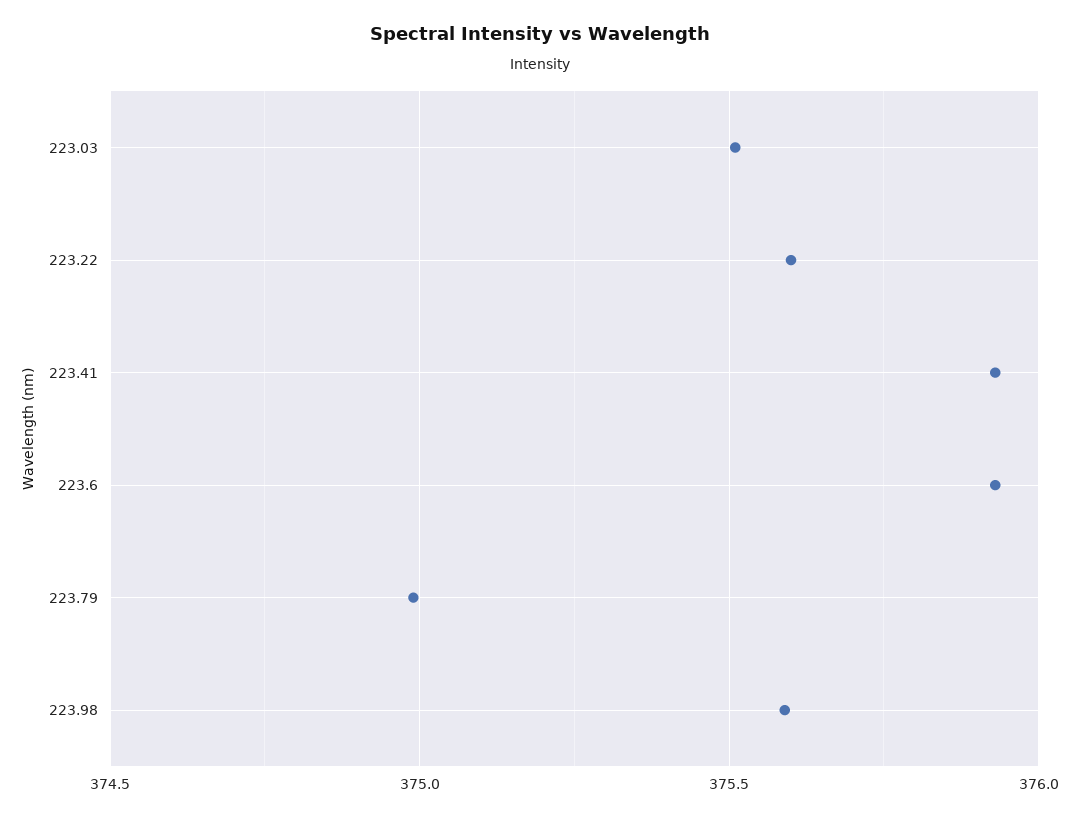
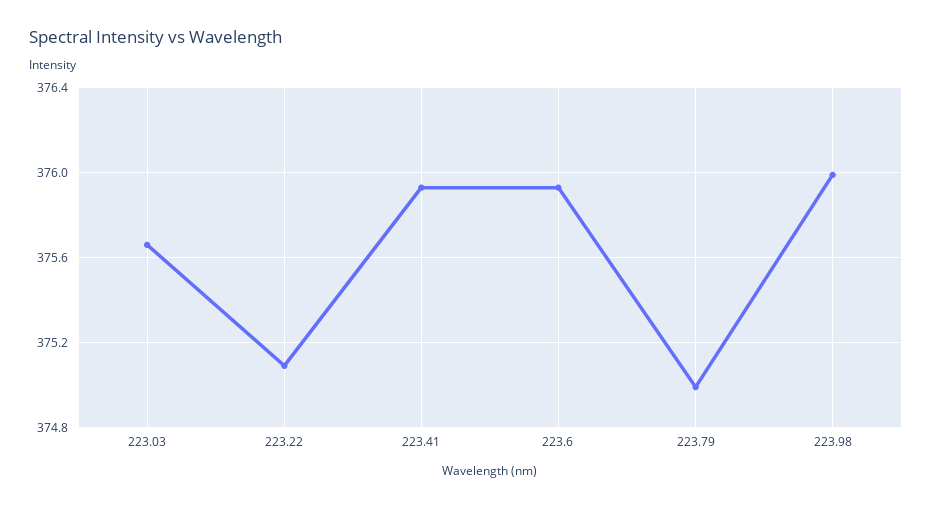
  {
-   "223.03": 375.5,
+   "223.03": 375.65,
-   "223.22": 375.6,
+   "223.22": 375.1,
    "223.41": 375.95,
    "223.6": 375.95,
    "223.79": 375,
-   "223.98": 375.6
+   "223.98": 376
  }

